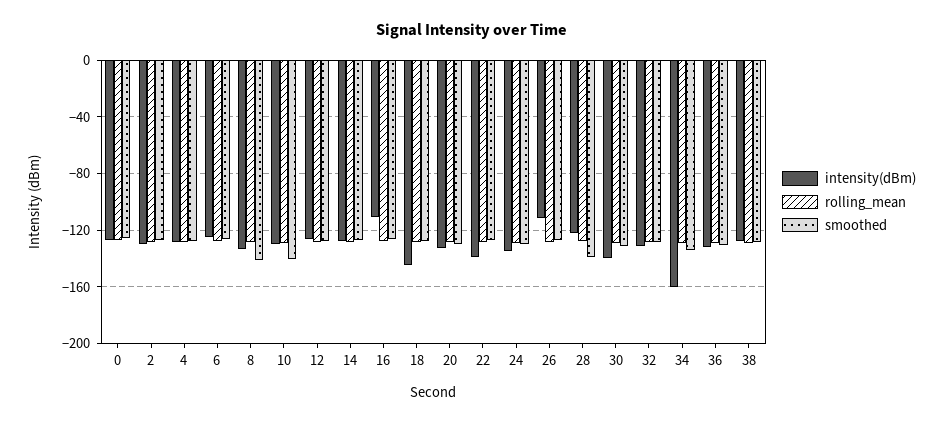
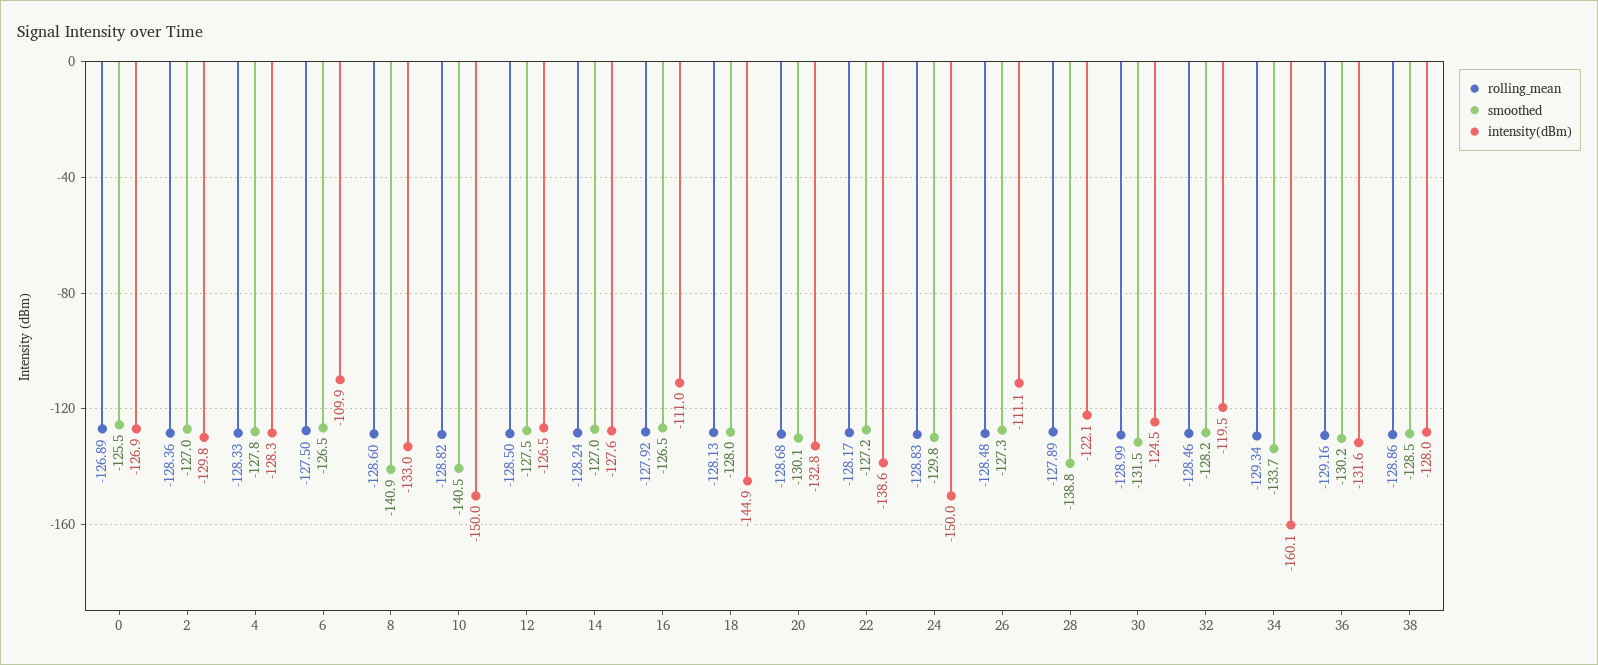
  {
    "intensity(dBm)": {
      "0": -126.9,
      "2": -129.8,
      "4": -128.3,
-     "6": -125,
+     "6": -109.9,
      "8": -133,
-     "10": -130,
+     "10": -150,
      "12": -126.5,
      "14": -127.6,
      "16": -111,
      "18": -144.9,
      "20": -132.8,
      "22": -138.6,
-     "24": -135,
+     "24": -150,
      "26": -111.1,
      "28": -122.1,
-     "30": -140,
+     "30": -124.5,
-     "32": -130,
+     "32": -119.5,
      "34": -160.1,
      "36": -131.6,
      "38": -128
    },
    "rolling_mean": {
      "0": -126.89,
      "2": -128.36,
      "4": -128.33,
      "6": -127.5,
      "8": -128.6,
      "10": -128.82,
      "12": -128.5,
      "14": -128.24,
      "16": -127.92,
      "18": -128.13,
      "20": -128.68,
      "22": -128.17,
      "24": -128.83,
      "26": -128.48,
      "28": -127.89,
      "30": -128.99,
      "32": -128.46,
      "34": -129.34,
      "36": -129.16,
      "38": -128.86
    },
    "smoothed": {
      "0": -125.5,
      "2": -127,
      "4": -127.8,
      "6": -126.5,
      "8": -140.9,
      "10": -140.5,
      "12": -127.5,
      "14": -127,
      "16": -126.5,
      "18": -128,
      "20": -130.1,
      "22": -127.2,
      "24": -129.8,
      "26": -127.3,
      "28": -138.8,
      "30": -131.5,
      "32": -128.2,
      "34": -133.7,
      "36": -130.2,
      "38": -128.5
    }
  }

